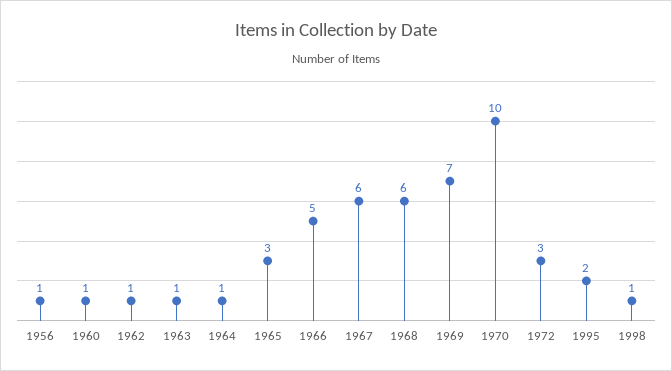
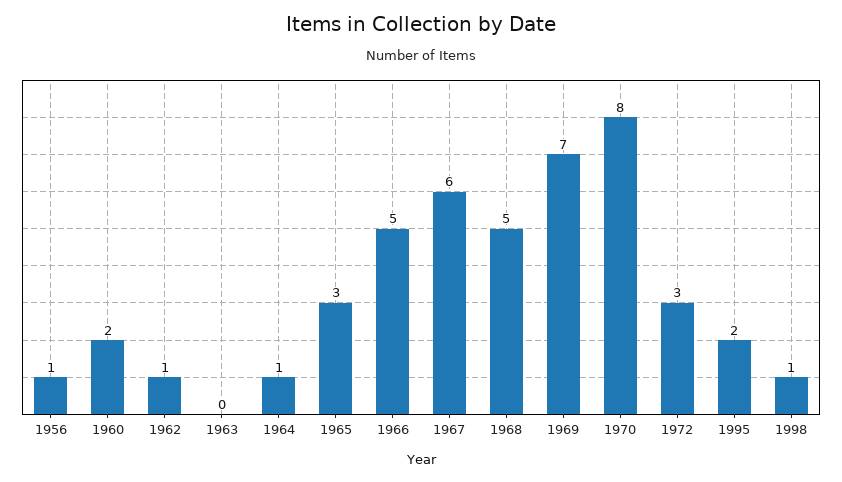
  {
    "1956": 1,
-   "1960": 1,
+   "1960": 2,
    "1962": 1,
-   "1963": 1,
+   "1963": 0,
    "1964": 1,
    "1965": 3,
    "1966": 5,
    "1967": 6,
-   "1968": 6,
+   "1968": 5,
    "1969": 7,
-   "1970": 10,
+   "1970": 8,
    "1972": 3,
    "1995": 2,
    "1998": 1
  }

